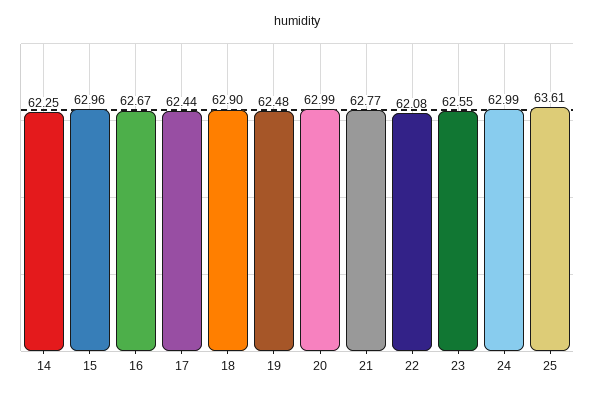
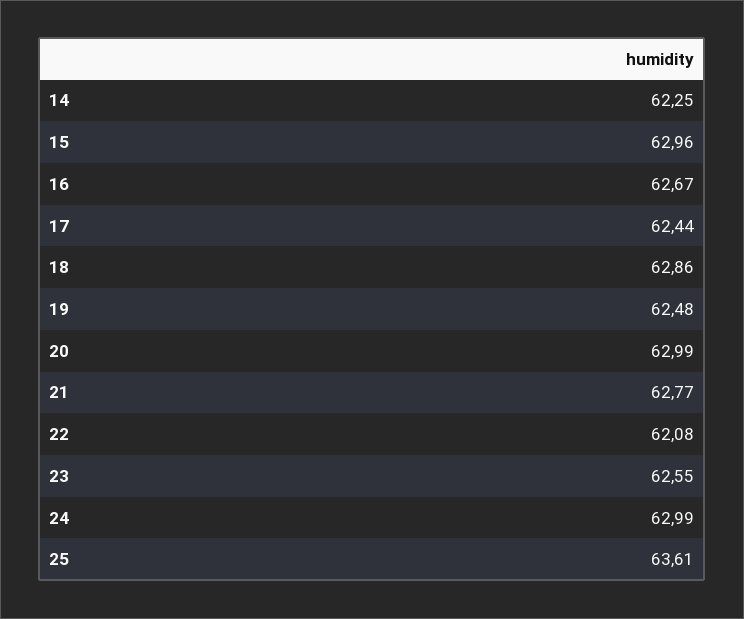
  {
    "14": 62.25,
    "15": 62.96,
    "16": 62.67,
    "17": 62.44,
-   "18": 62.9,
+   "18": 62.86,
    "19": 62.48,
    "20": 62.99,
    "21": 62.77,
    "22": 62.08,
    "23": 62.55,
    "24": 62.99,
    "25": 63.61
  }

